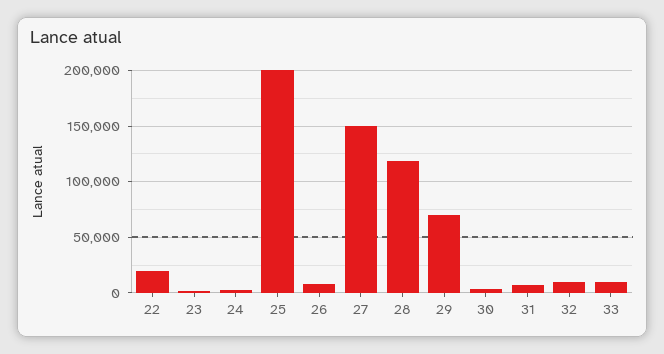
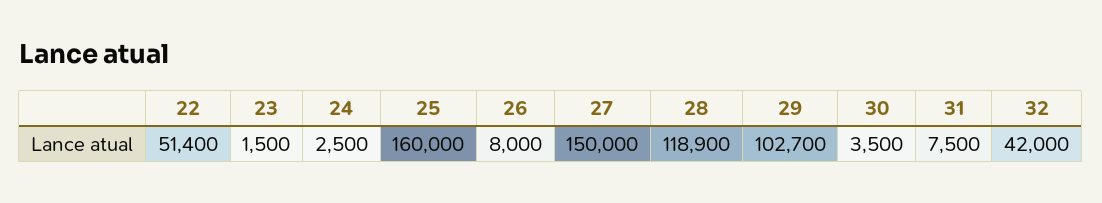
  {
-   "22": 20000,
+   "22": 51400,
    "23": 1500,
    "24": 2500,
-   "25": 200000,
+   "25": 160000,
    "26": 8000,
    "27": 150000,
    "28": 118900,
-   "29": 70000,
+   "29": 102700,
    "30": 3500,
    "31": 7500,
-   "32": 10000,
+   "32": 42000
-   "33": 10000
  }

